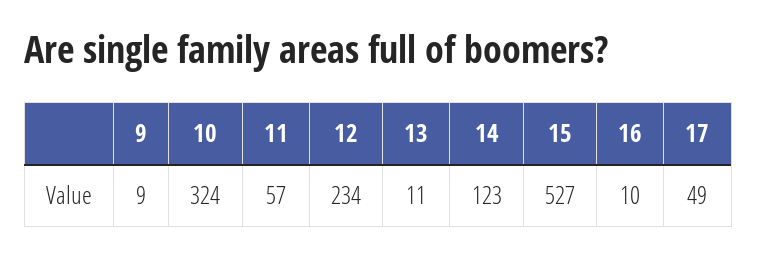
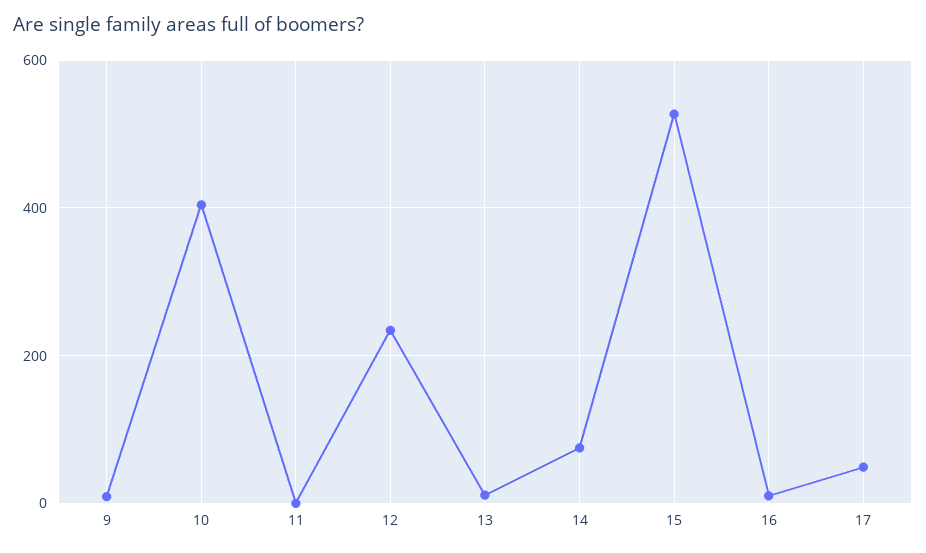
  {
    "9": 9,
-   "10": 324,
+   "10": 400,
-   "11": 57,
+   "11": 0,
    "12": 234,
    "13": 11,
-   "14": 123,
+   "14": 80,
    "15": 527,
    "16": 10,
    "17": 49
  }

